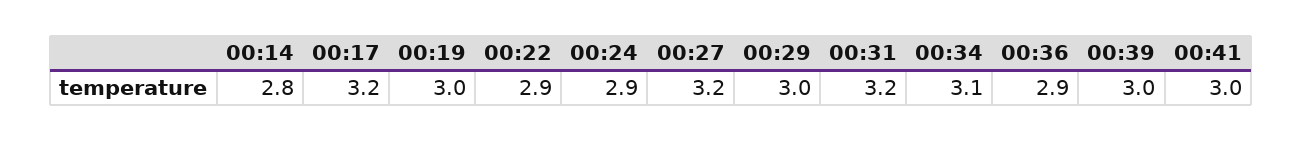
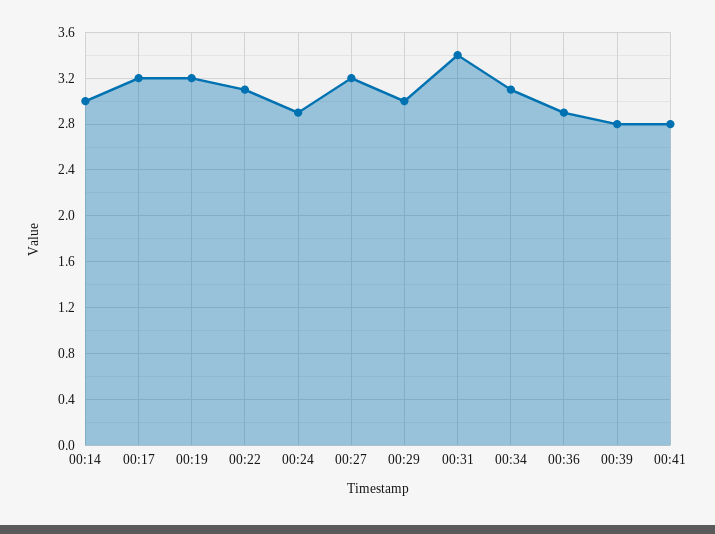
  {
-   "00:14": 2.8,
+   "00:14": 3,
    "00:17": 3.2,
-   "00:19": 3,
+   "00:19": 3.2,
-   "00:22": 2.9,
+   "00:22": 3.1,
    "00:24": 2.9,
    "00:27": 3.2,
    "00:29": 3,
-   "00:31": 3.2,
+   "00:31": 3.4,
    "00:34": 3.1,
    "00:36": 2.9,
-   "00:39": 3,
+   "00:39": 2.8,
-   "00:41": 3
+   "00:41": 2.8
  }

